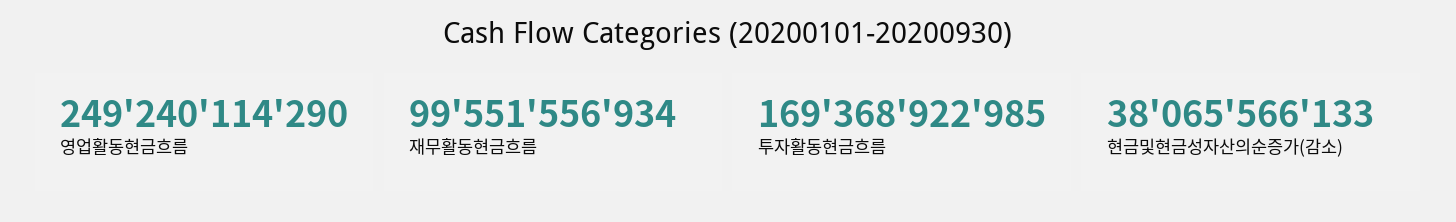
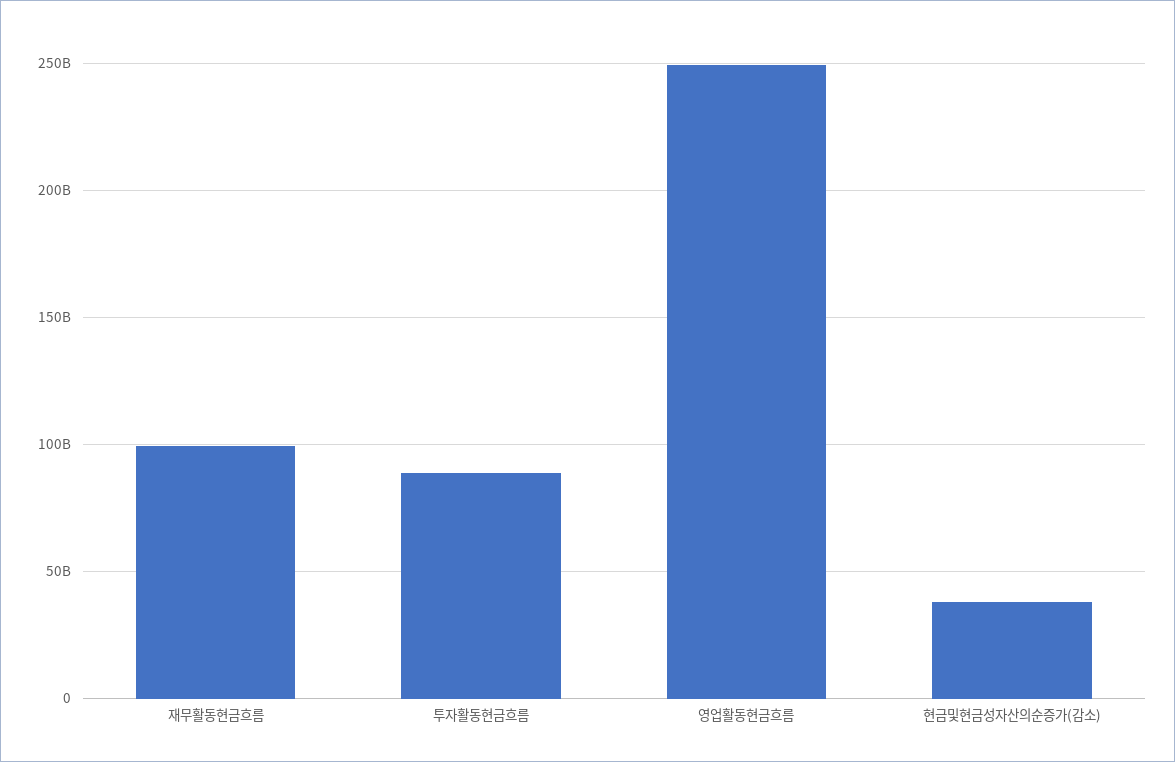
  {
    "영업활동현금흐름": 249240114290,
    "재무활동현금흐름": 99551556934,
-   "투자활동현금흐름": 169368922985,
+   "투자활동현금흐름": 90000000000,
    "현금및현금성자산의순증가(감소)": 38065566133
  }

